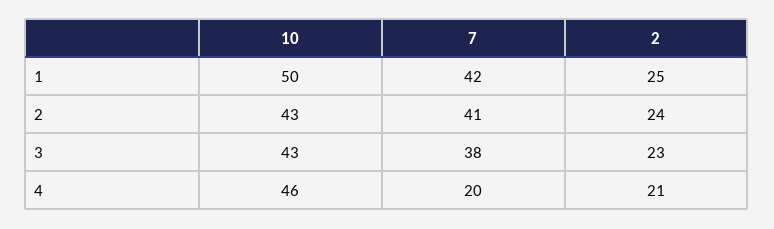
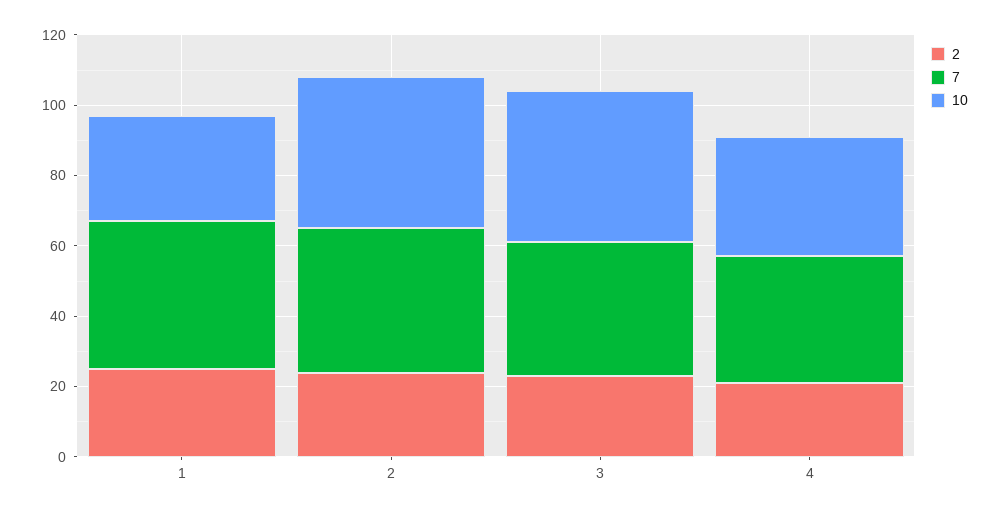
  {
    "10": {
-     "1": 50,
+     "1": 30,
      "2": 43,
      "3": 43,
-     "4": 46
+     "4": 35
    },
    "7": {
      "1": 42,
      "2": 41,
      "3": 38,
-     "4": 20
+     "4": 35
    },
    "2": {
      "1": 25,
      "2": 24,
      "3": 23,
      "4": 21
    }
  }

